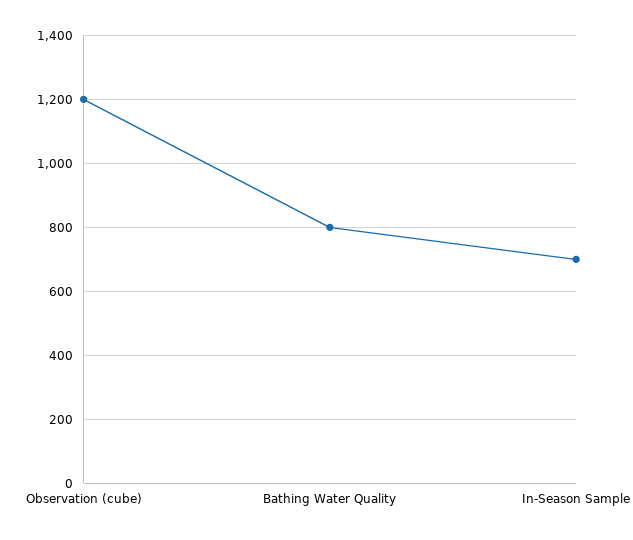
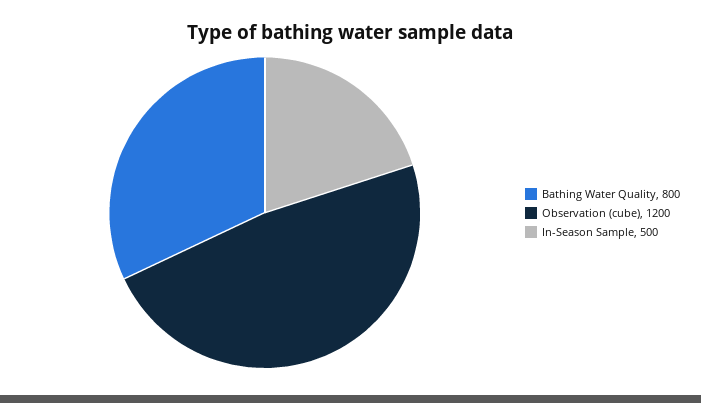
  {
    "Observation (cube)": 1200,
    "Bathing Water Quality": 800,
-   "In-Season Sample": 700
+   "In-Season Sample": 500
  }

